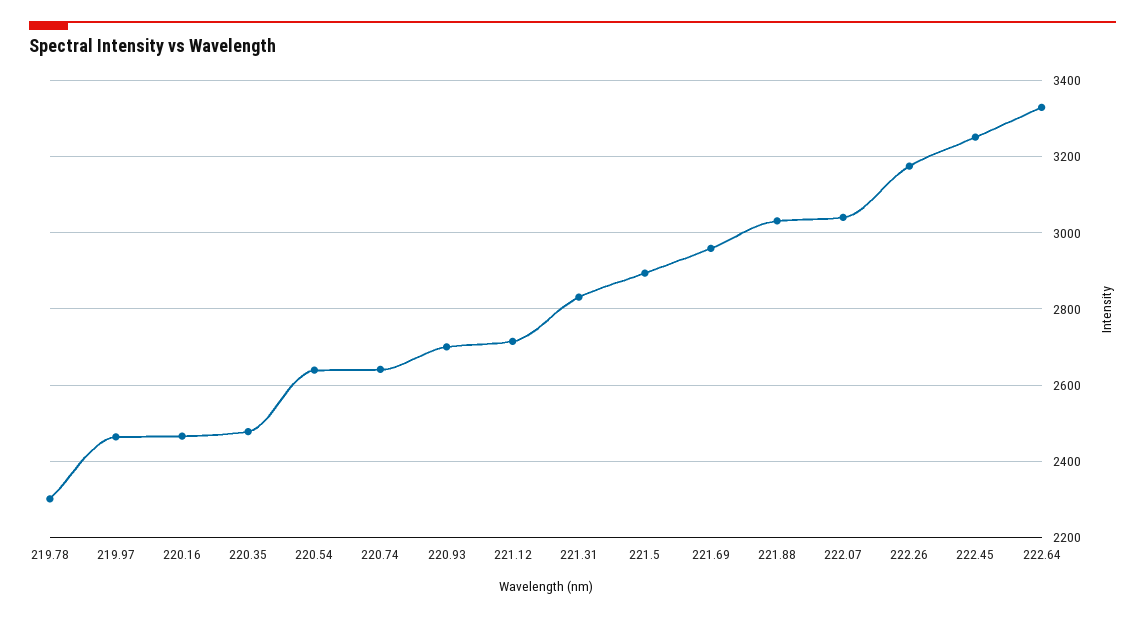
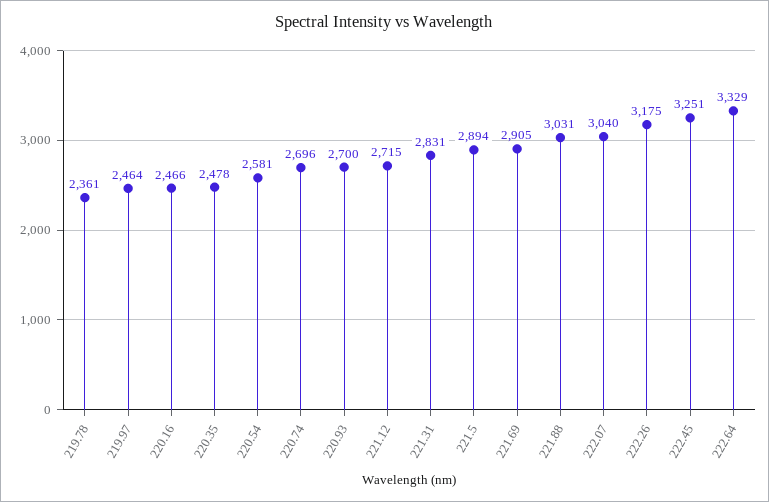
  {
-   "219.78": 2300,
+   "219.78": 2361,
    "219.97": 2464,
    "220.16": 2466,
    "220.35": 2478,
-   "220.54": 2640,
+   "220.54": 2581,
-   "220.74": 2640,
+   "220.74": 2696,
    "220.93": 2700,
    "221.12": 2715,
    "221.31": 2831,
    "221.5": 2894,
-   "221.69": 2960,
+   "221.69": 2905,
    "221.88": 3031,
    "222.07": 3040,
    "222.26": 3175,
    "222.45": 3251,
    "222.64": 3329
  }

